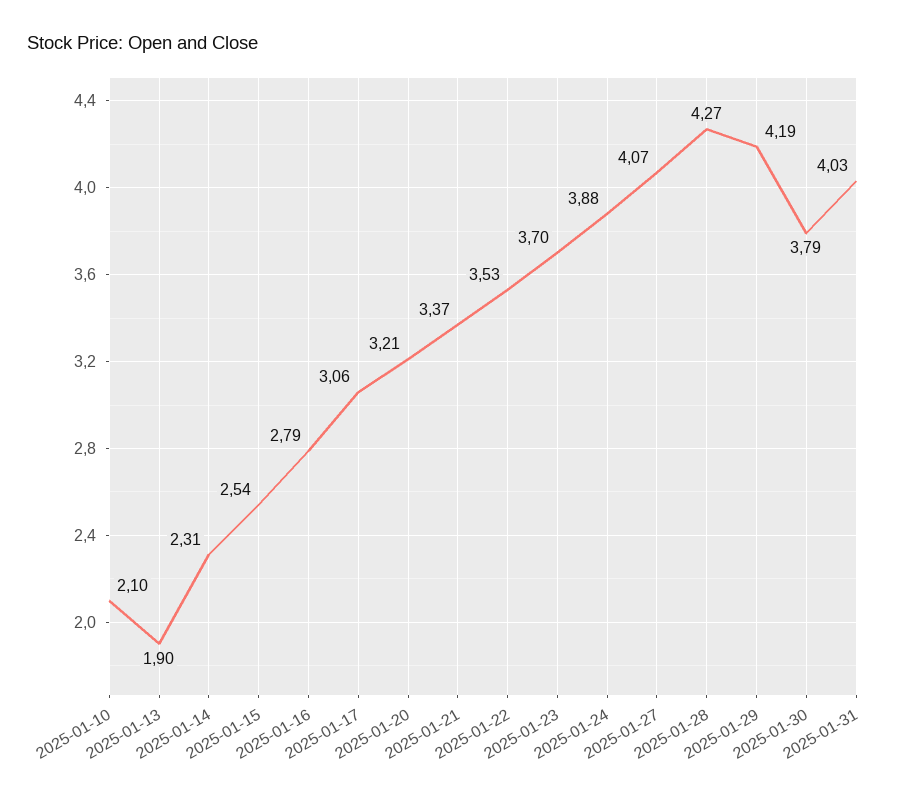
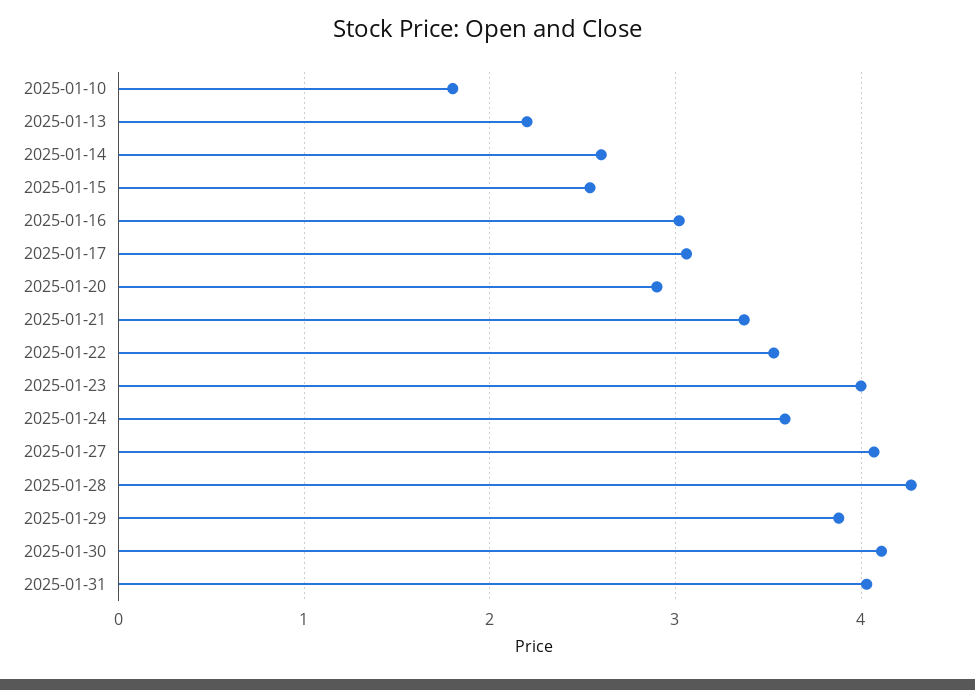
  {
-   "2025-01-10": 2.1,
+   "2025-01-10": 1.8,
-   "2025-01-13": 1.9,
+   "2025-01-13": 2.2,
-   "2025-01-14": 2.31,
+   "2025-01-14": 2.6,
    "2025-01-15": 2.54,
-   "2025-01-16": 2.79,
+   "2025-01-16": 3,
    "2025-01-17": 3.06,
-   "2025-01-20": 3.21,
+   "2025-01-20": 2.9,
    "2025-01-21": 3.37,
    "2025-01-22": 3.53,
-   "2025-01-23": 3.7,
+   "2025-01-23": 4,
-   "2025-01-24": 3.88,
+   "2025-01-24": 3.6,
    "2025-01-27": 4.07,
    "2025-01-28": 4.27,
-   "2025-01-29": 4.19,
+   "2025-01-29": 3.9,
-   "2025-01-30": 3.79,
+   "2025-01-30": 4.1,
    "2025-01-31": 4.03
  }

